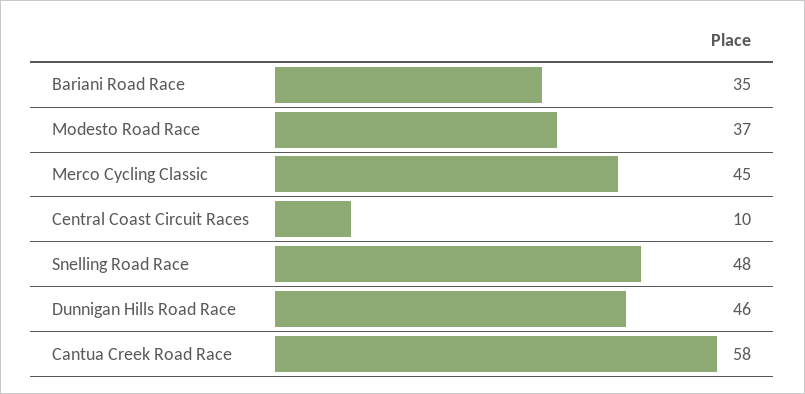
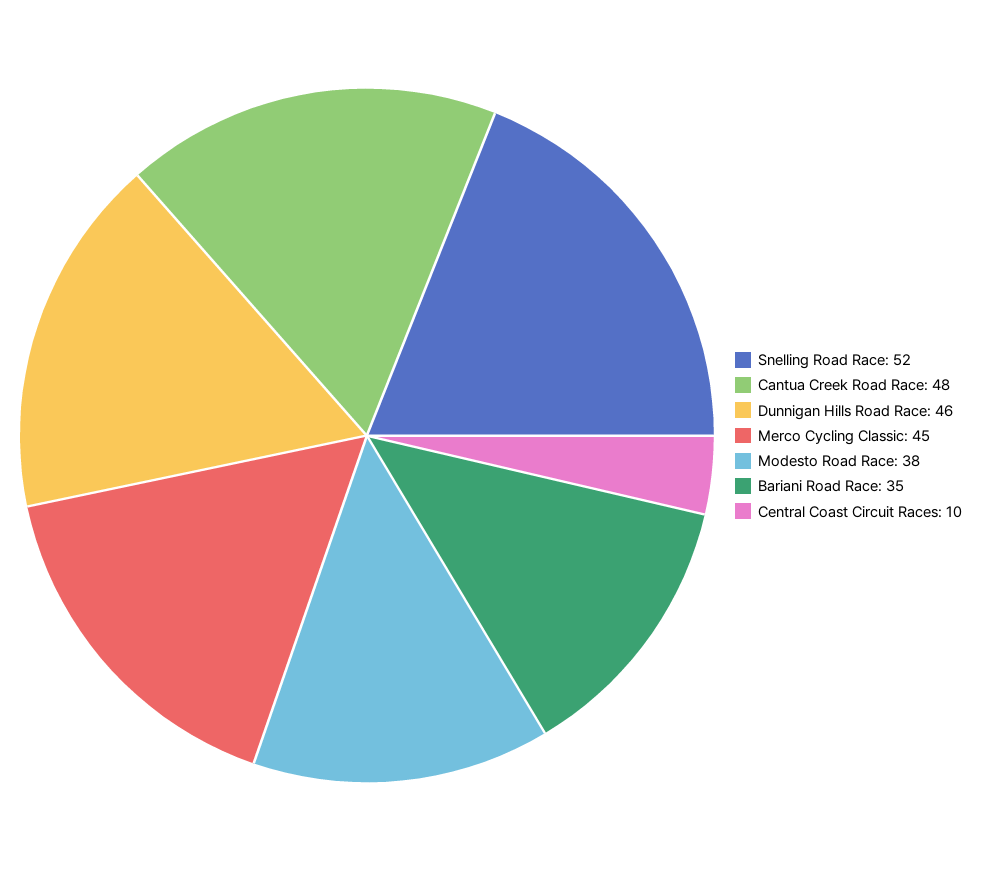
  {
    "Bariani Road Race": 35,
-   "Modesto Road Race": 37,
+   "Modesto Road Race": 38,
    "Merco Cycling Classic": 45,
    "Central Coast Circuit Races": 10,
-   "Snelling Road Race": 48,
+   "Snelling Road Race": 52,
    "Dunnigan Hills Road Race": 46,
-   "Cantua Creek Road Race": 58
+   "Cantua Creek Road Race": 48
  }

